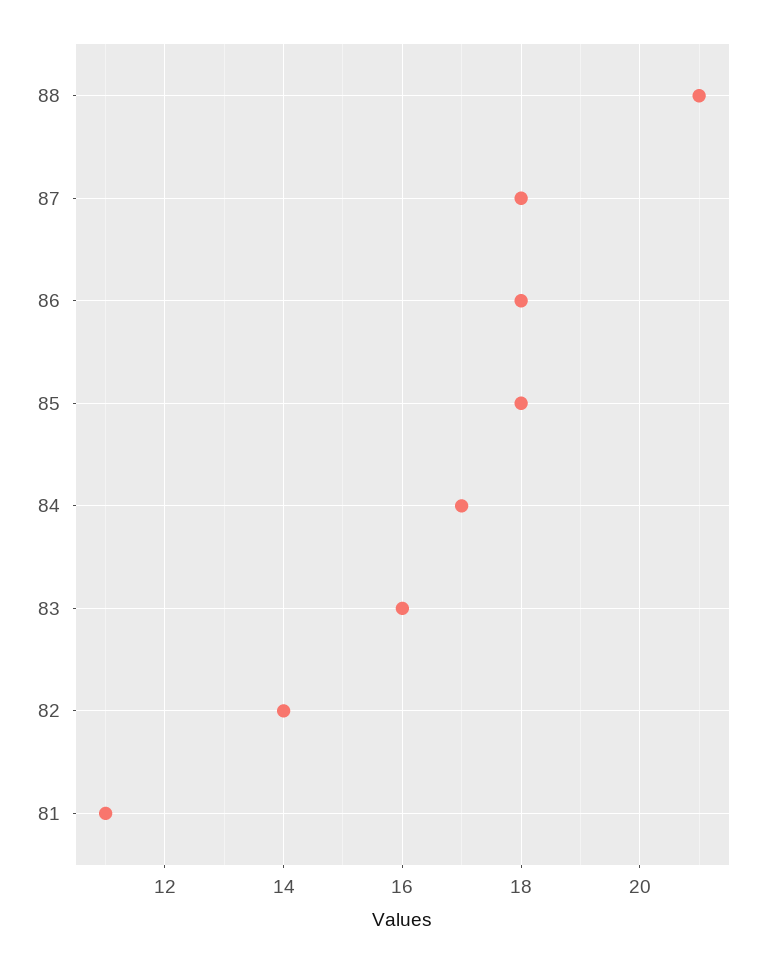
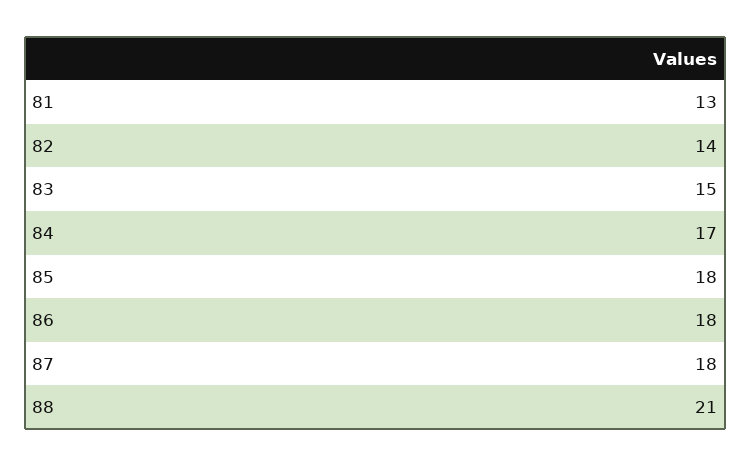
  {
    "88": 21,
    "87": 18,
    "86": 18,
    "85": 18,
    "84": 17,
-   "83": 16,
+   "83": 15,
    "82": 14,
-   "81": 11
+   "81": 13
  }

